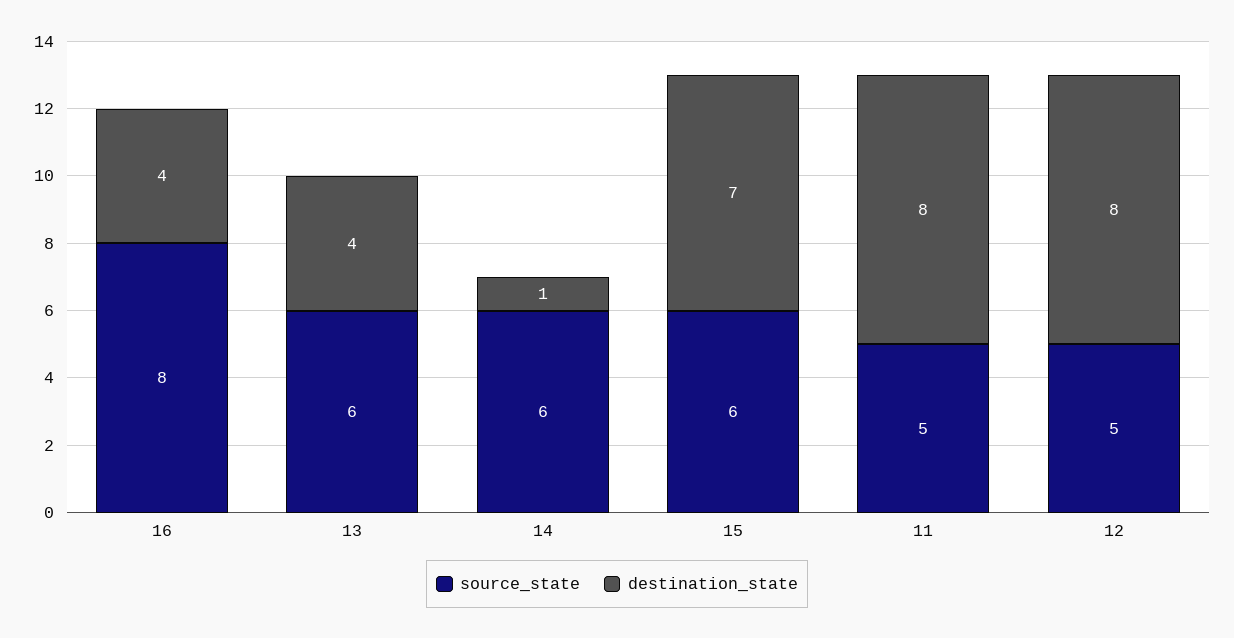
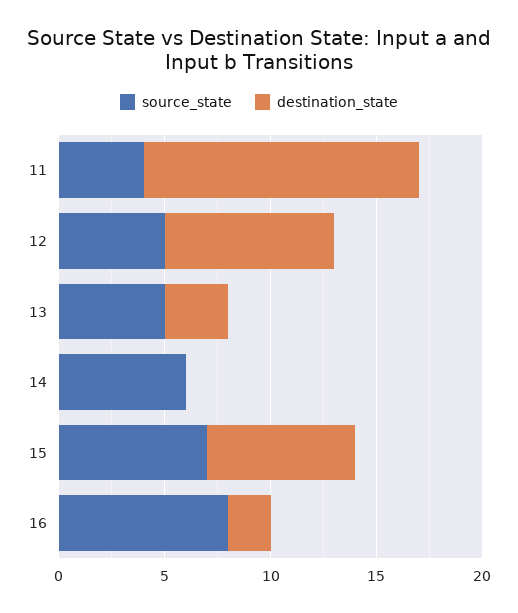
  {
    "source_state": {
      "16": 8,
-     "13": 6,
+     "13": 5,
      "14": 6,
-     "15": 6,
+     "15": 7,
-     "11": 5,
+     "11": 4,
      "12": 5
    },
    "destination_state": {
-     "16": 4,
+     "16": 2,
-     "13": 4,
+     "13": 3,
-     "14": 1,
+     "14": 0,
      "15": 7,
-     "11": 8,
+     "11": 13,
      "12": 8
    }
  }

